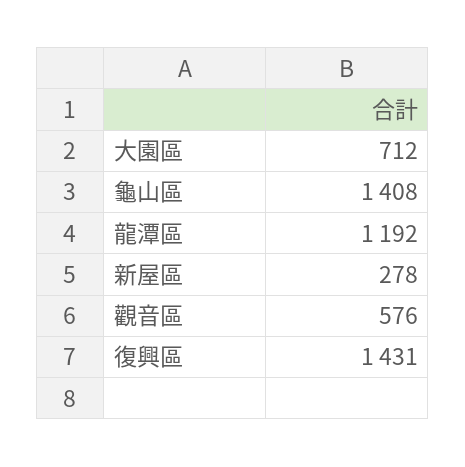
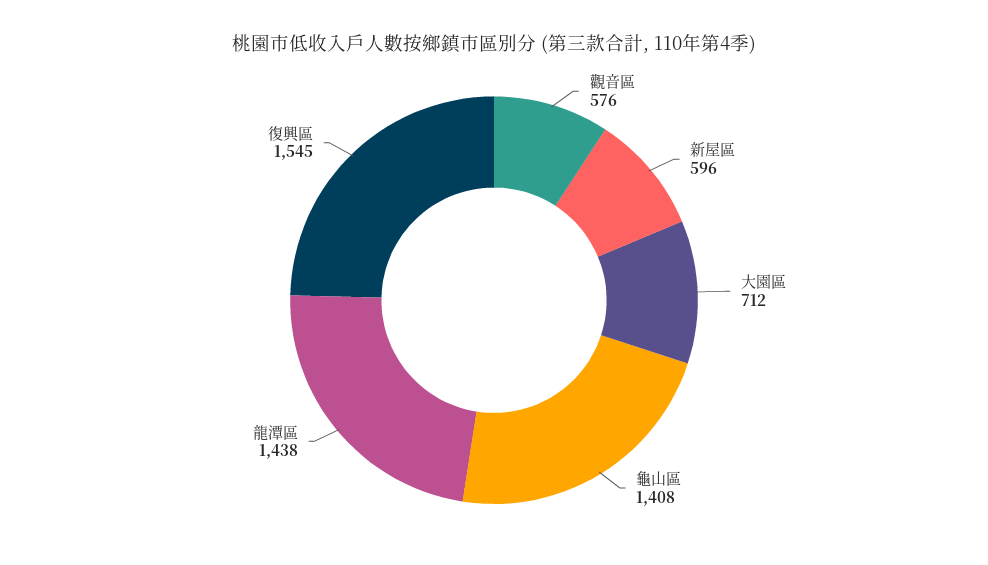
  {
    "大園區": 712,
    "龜山區": 1408,
-   "龍潭區": 1192,
+   "龍潭區": 1438,
-   "新屋區": 278,
+   "新屋區": 596,
    "觀音區": 576,
-   "復興區": 1431
+   "復興區": 1545
  }

